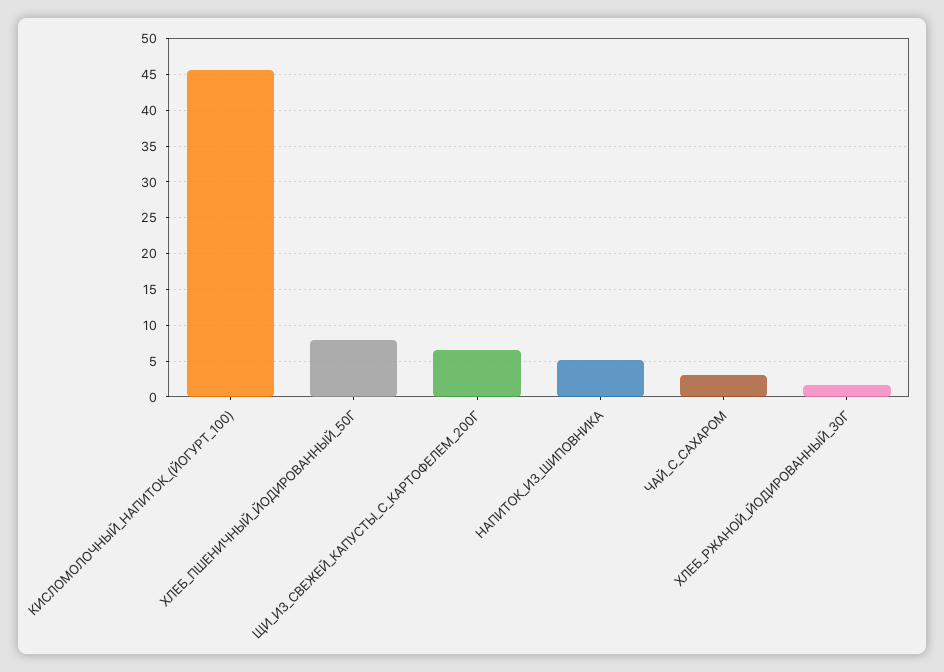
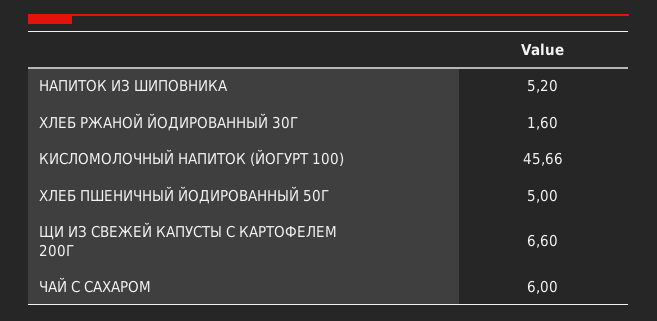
  {
    "КИСЛОМОЛОЧНЫЙ_НАПИТОК_(ЙОГУРТ_100)": 45.66,
-   "ХЛЕБ_ПШЕНИЧНЫЙ_ЙОДИРОВАННЫЙ_50Г": 8,
+   "ХЛЕБ_ПШЕНИЧНЫЙ_ЙОДИРОВАННЫЙ_50Г": 5,
    "ЩИ_ИЗ_СВЕЖЕЙ_КАПУСТЫ_С_КАРТОФЕЛЕМ_200Г": 6.6,
    "НАПИТОК_ИЗ_ШИПОВНИКА": 5.2,
-   "ЧАЙ_С_САХАРОМ": 3,
+   "ЧАЙ_С_САХАРОМ": 6,
    "ХЛЕБ_РЖАНОЙ_ЙОДИРОВАННЫЙ_30Г": 1.6
  }

